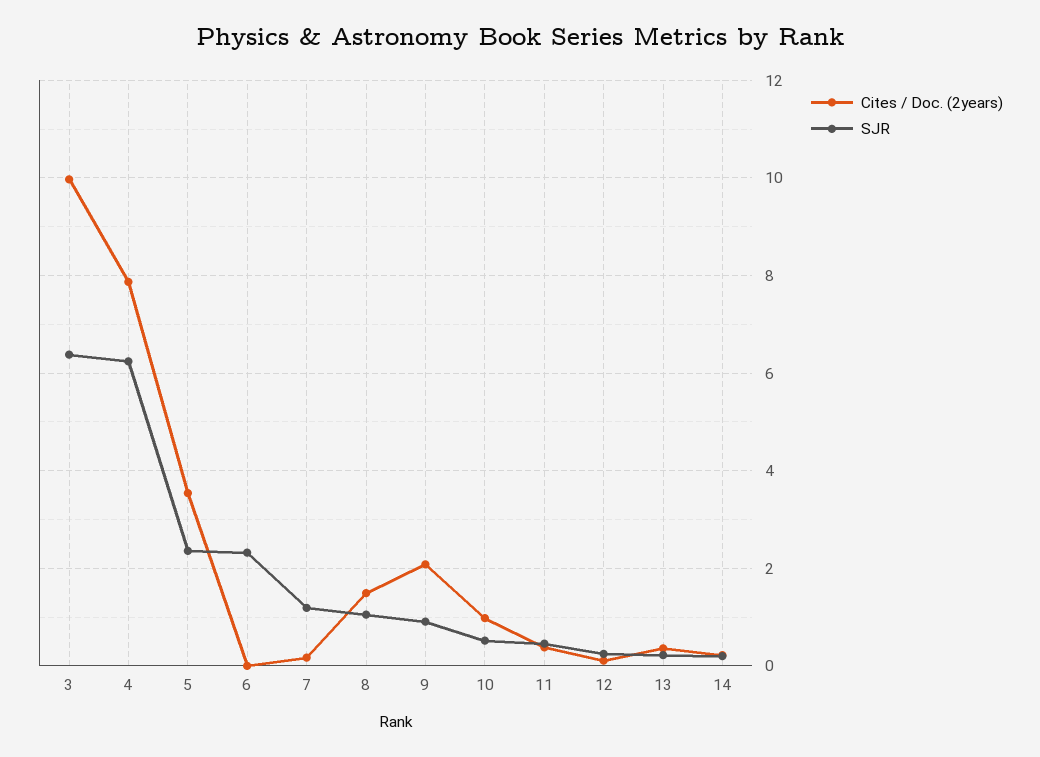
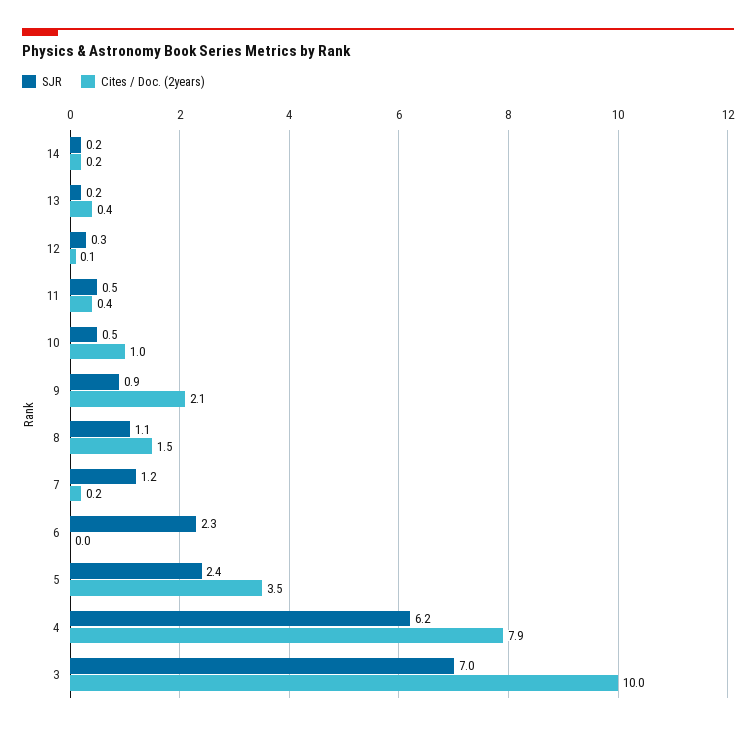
  {
    "Cites / Doc. (2years)": {
      "3": 10,
      "4": 7.9,
      "5": 3.5,
      "6": 0,
      "7": 0.2,
      "8": 1.5,
      "9": 2.1,
      "10": 1,
      "11": 0.4,
      "12": 0.1,
      "13": 0.4,
      "14": 0.2
    },
    "SJR": {
-     "3": 6.4,
+     "3": 7,
      "4": 6.2,
      "5": 2.4,
      "6": 2.3,
      "7": 1.2,
      "8": 1.1,
      "9": 0.9,
      "10": 0.5,
      "11": 0.5,
      "12": 0.3,
      "13": 0.2,
      "14": 0.2
    }
  }

